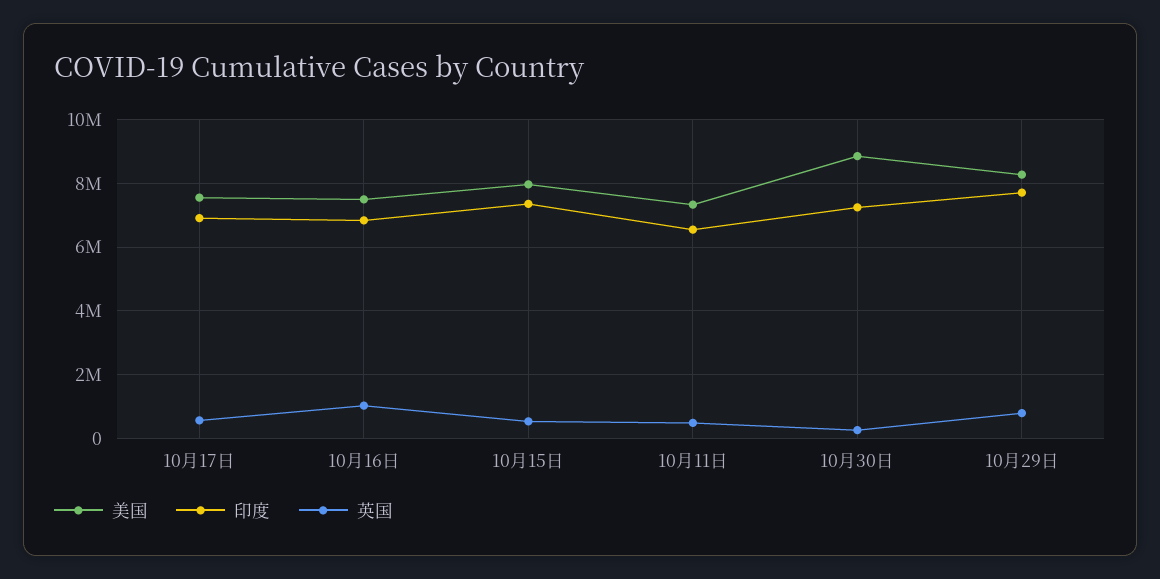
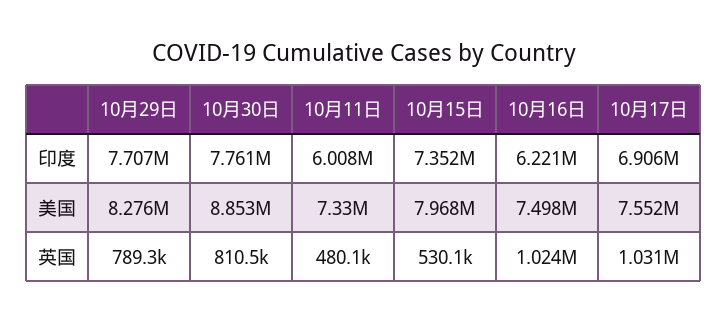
  {
    "美国": {
      "10月17日": 7552000,
      "10月16日": 7498000,
      "10月15日": 7968000,
      "10月11日": 7330000,
      "10月30日": 8853000,
      "10月29日": 8276000
    },
    "印度": {
      "10月17日": 6906000,
-     "10月16日": 6800000,
+     "10月16日": 6221000,
      "10月15日": 7352000,
-     "10月11日": 6600000,
+     "10月11日": 6008000,
-     "10月30日": 7200000,
+     "10月30日": 7761000,
      "10月29日": 7707000
    },
    "英国": {
-     "10月17日": 600000,
+     "10月17日": 1031000,
      "10月16日": 1024000,
      "10月15日": 530100,
      "10月11日": 480100,
-     "10月30日": 200000,
+     "10月30日": 810500,
      "10月29日": 789300
    }
  }

